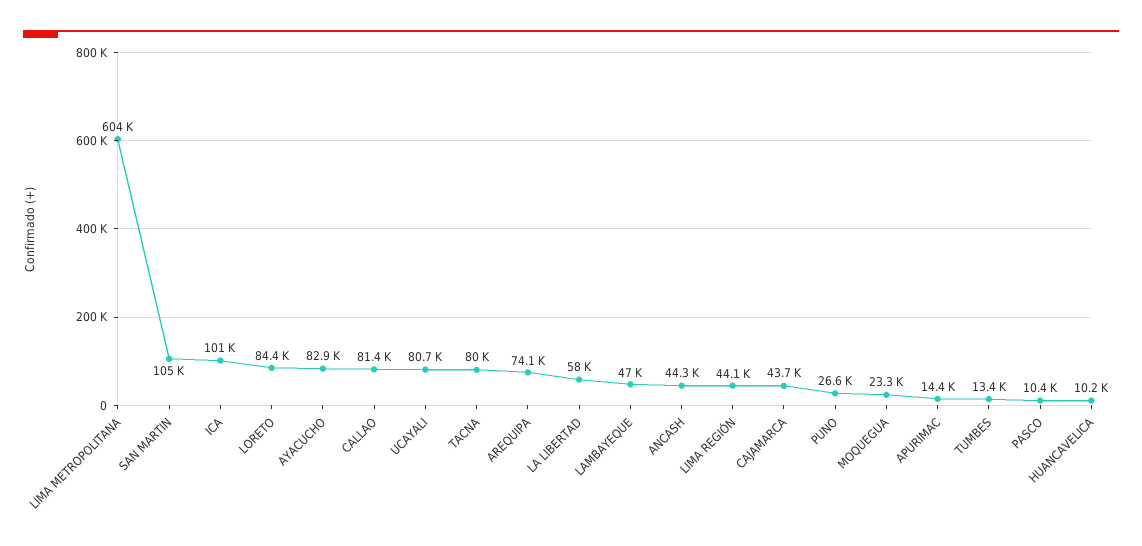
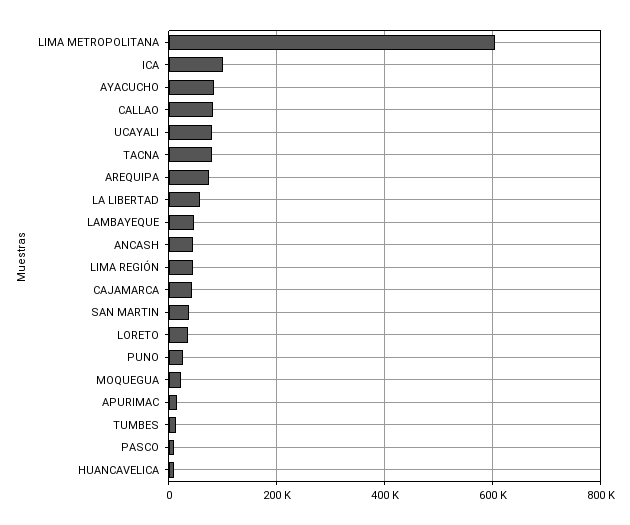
  {
    "LIMA METROPOLITANA": 604000,
-   "SAN MARTIN": 105000,
+   "SAN MARTIN": 40000,
    "ICA": 101000,
-   "LORETO": 84400,
+   "LORETO": 40000,
    "AYACUCHO": 82900,
    "CALLAO": 81400,
    "UCAYALI": 80700,
    "TACNA": 80000,
    "AREQUIPA": 74100,
    "LA LIBERTAD": 58000,
    "LAMBAYEQUE": 47000,
    "ANCASH": 44300,
    "LIMA REGIÓN": 44100,
    "CAJAMARCA": 43700,
    "PUNO": 26600,
    "MOQUEGUA": 23300,
    "APURIMAC": 14400,
    "TUMBES": 13400,
    "PASCO": 10400,
    "HUANCAVELICA": 10200
  }

